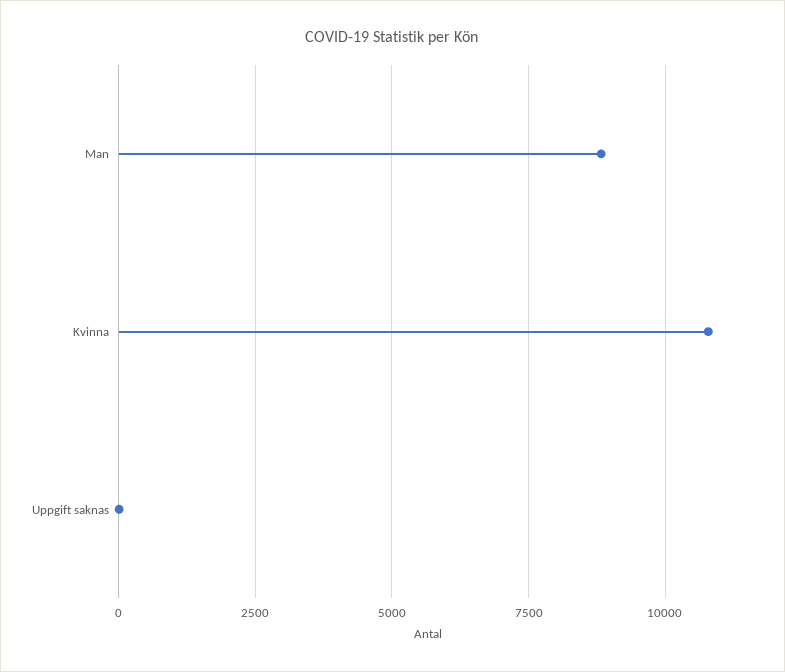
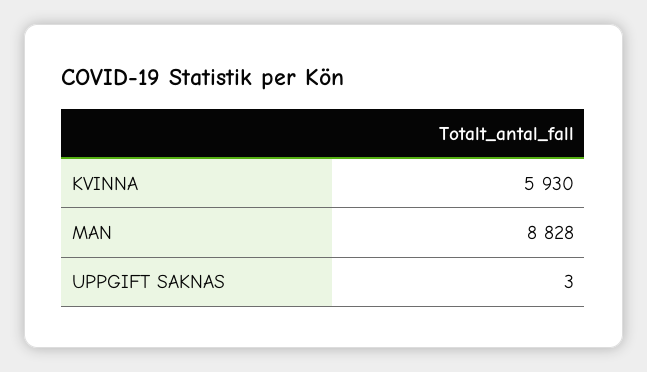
  {
    "Man": 8828,
-   "Kvinna": 10750,
+   "Kvinna": 5930,
    "Uppgift saknas": 3
  }

